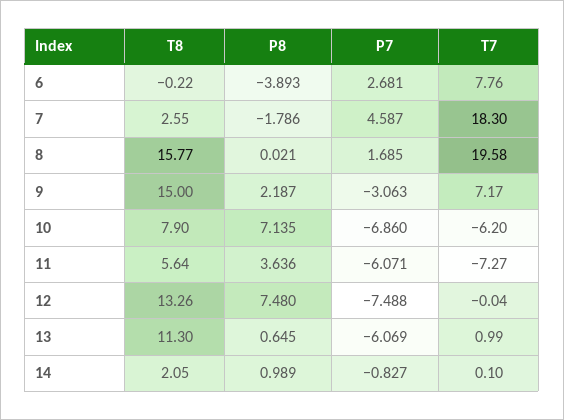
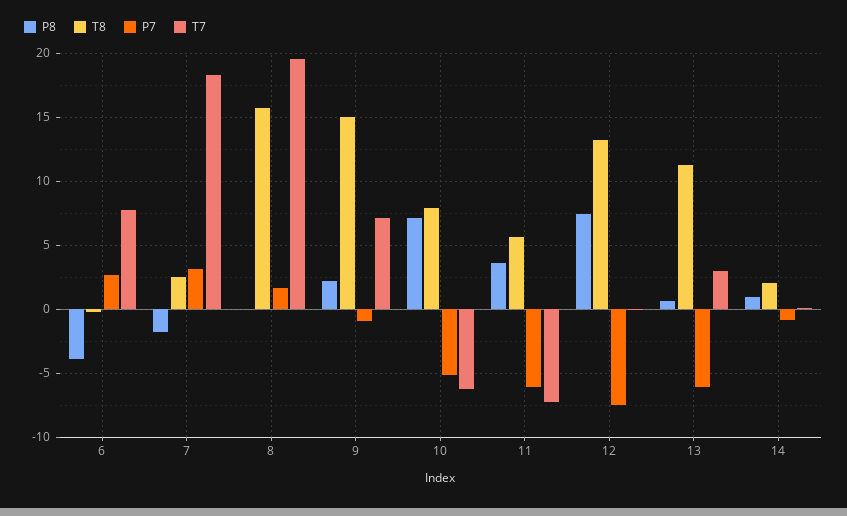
  {
    "T8": {
      "6": -0.22,
      "7": 2.55,
      "8": 15.77,
      "9": 15,
      "10": 7.9,
      "11": 5.64,
      "12": 13.26,
      "13": 11.3,
      "14": 2.05
    },
    "P8": {
      "6": -3.893,
      "7": -1.786,
      "8": 0.021,
      "9": 2.187,
      "10": 7.135,
      "11": 3.636,
      "12": 7.48,
      "13": 0.645,
      "14": 0.989
    },
    "P7": {
      "6": 2.681,
-     "7": 4.587,
+     "7": 3,
      "8": 1.685,
-     "9": -3.063,
+     "9": -1,
-     "10": -6.86,
+     "10": -5,
      "11": -6.071,
      "12": -7.488,
      "13": -6.069,
      "14": -0.827
    },
    "T7": {
      "6": 7.76,
      "7": 18.3,
      "8": 19.58,
      "9": 7.17,
      "10": -6.2,
      "11": -7.27,
      "12": -0.04,
-     "13": 0.99,
+     "13": 3,
      "14": 0.1
    }
  }

